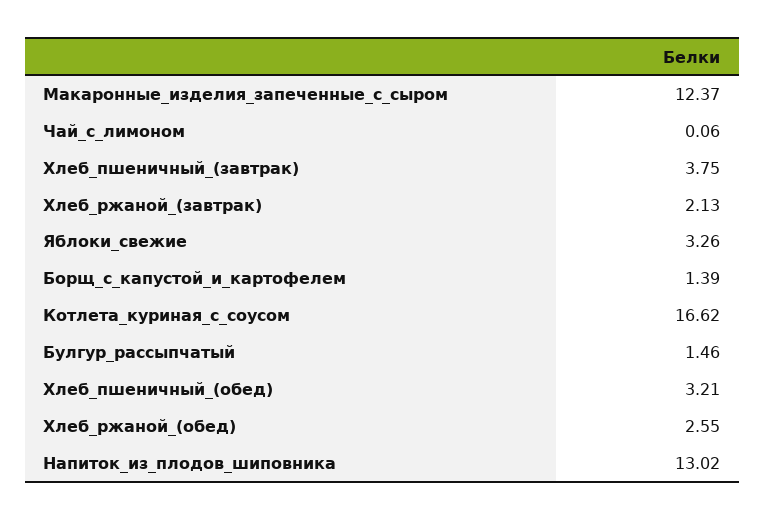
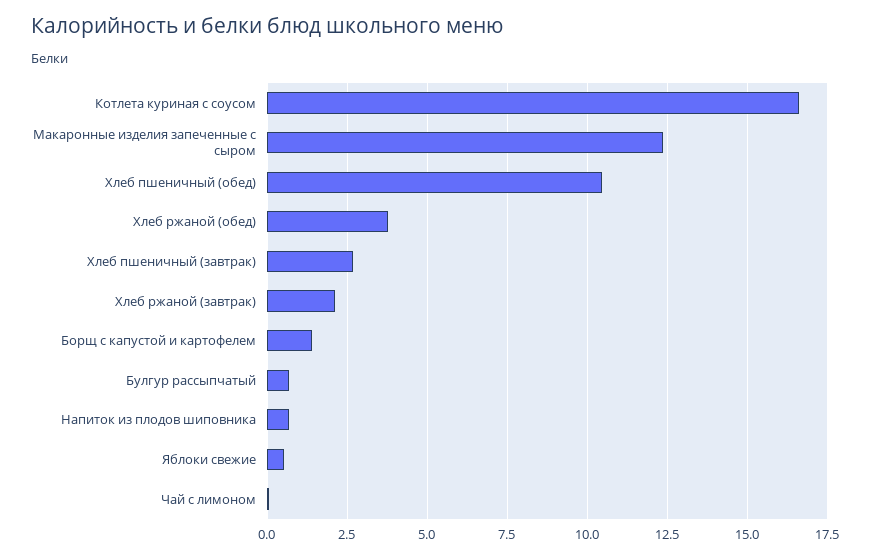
  {
    "Макаронные_изделия_запеченные_с_сыром": 12.37,
    "Чай_с_лимоном": 0.06,
-   "Хлеб_пшеничный_(завтрак)": 3.75,
+   "Хлеб_пшеничный_(завтрак)": 2.75,
    "Хлеб_ржаной_(завтрак)": 2.13,
-   "Яблоки_свежие": 3.26,
+   "Яблоки_свежие": 0.5,
    "Борщ_с_капустой_и_картофелем": 1.39,
    "Котлета_куриная_с_соусом": 16.62,
-   "Булгур_рассыпчатый": 1.46,
+   "Булгур_рассыпчатый": 0.75,
-   "Хлеб_пшеничный_(обед)": 3.21,
+   "Хлеб_пшеничный_(обед)": 10.5,
-   "Хлеб_ржаной_(обед)": 2.55,
+   "Хлеб_ржаной_(обед)": 3.75,
-   "Напиток_из_плодов_шиповника": 13.02
+   "Напиток_из_плодов_шиповника": 0.75
  }

